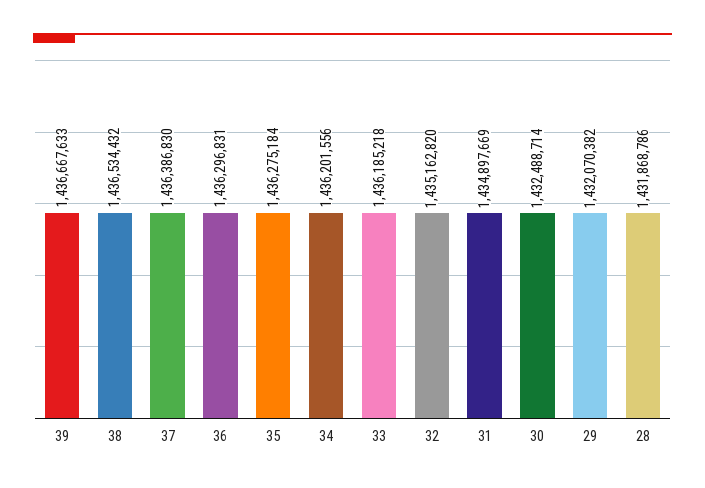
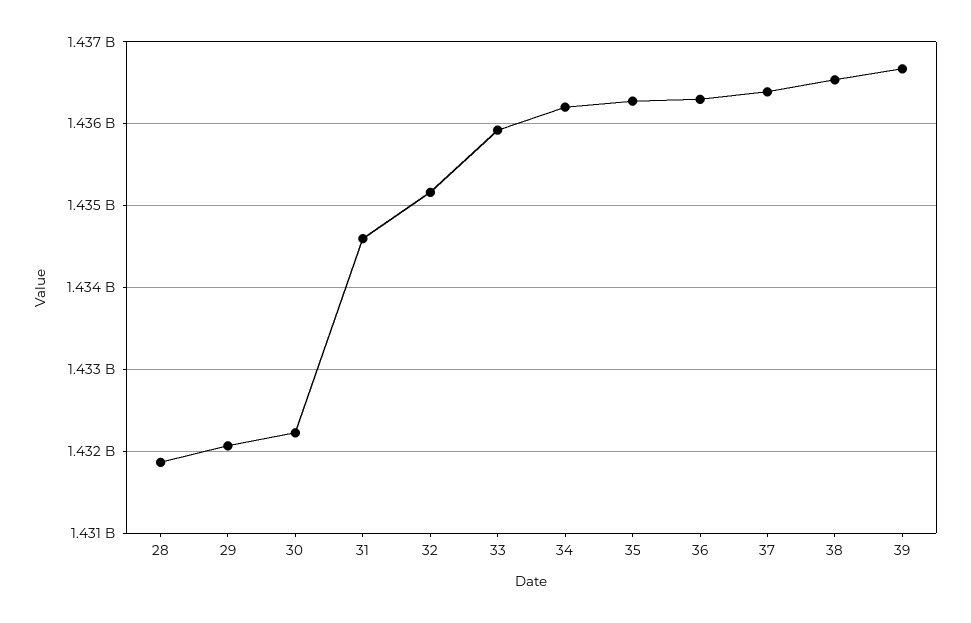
  {
    "39": 1436667633,
    "38": 1436534432,
    "37": 1436386830,
    "36": 1436296831,
    "35": 1436275184,
    "34": 1436201556,
-   "33": 1436185218,
+   "33": 1435900000,
    "32": 1435162820,
-   "31": 1434897669,
+   "31": 1434600000,
-   "30": 1432488714,
+   "30": 1432200000,
    "29": 1432070382,
    "28": 1431868786
  }

